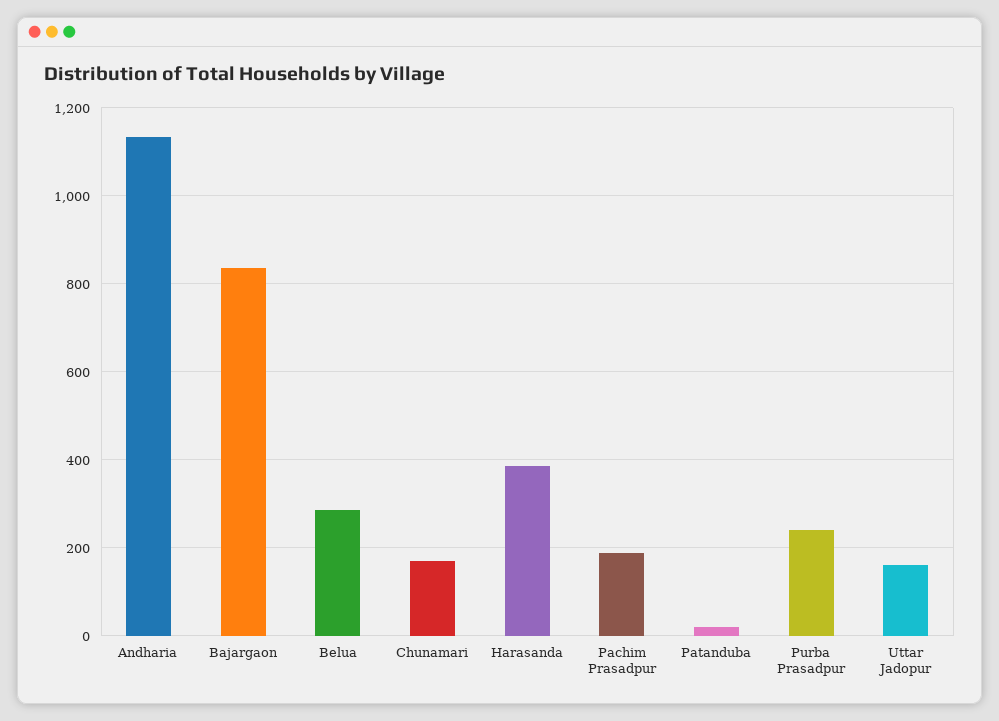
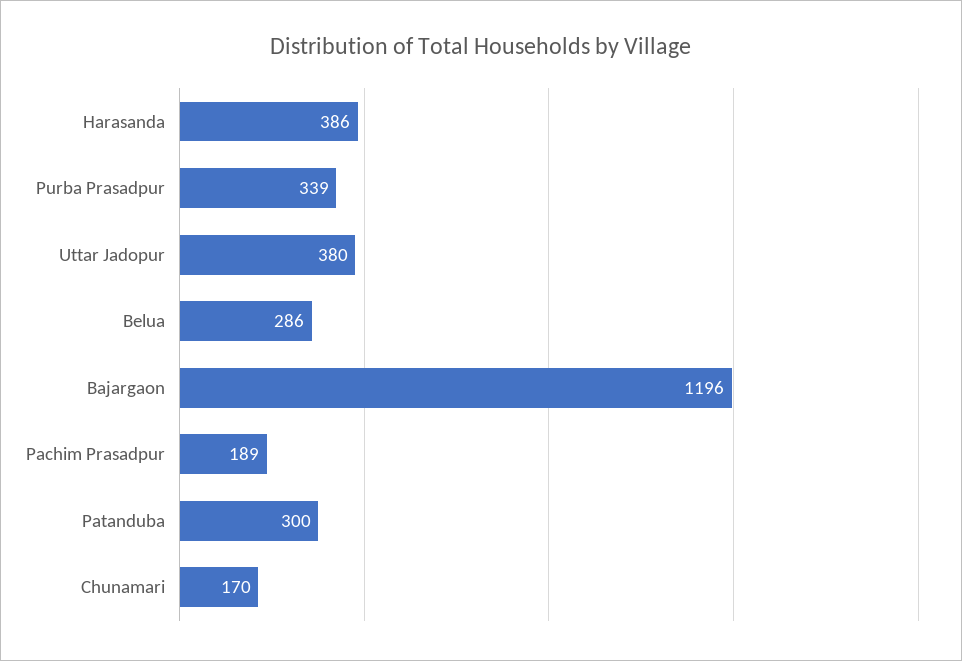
  {
-   "Andharia": 1140,
-   "Bajargaon": 840,
+   "Bajargaon": 1196,
    "Belua": 286,
    "Chunamari": 170,
    "Harasanda": 386,
    "Pachim Prasadpur": 189,
-   "Patanduba": 20,
+   "Patanduba": 300,
-   "Purba Prasadpur": 240,
+   "Purba Prasadpur": 339,
-   "Uttar Jadopur": 160
+   "Uttar Jadopur": 380
  }

